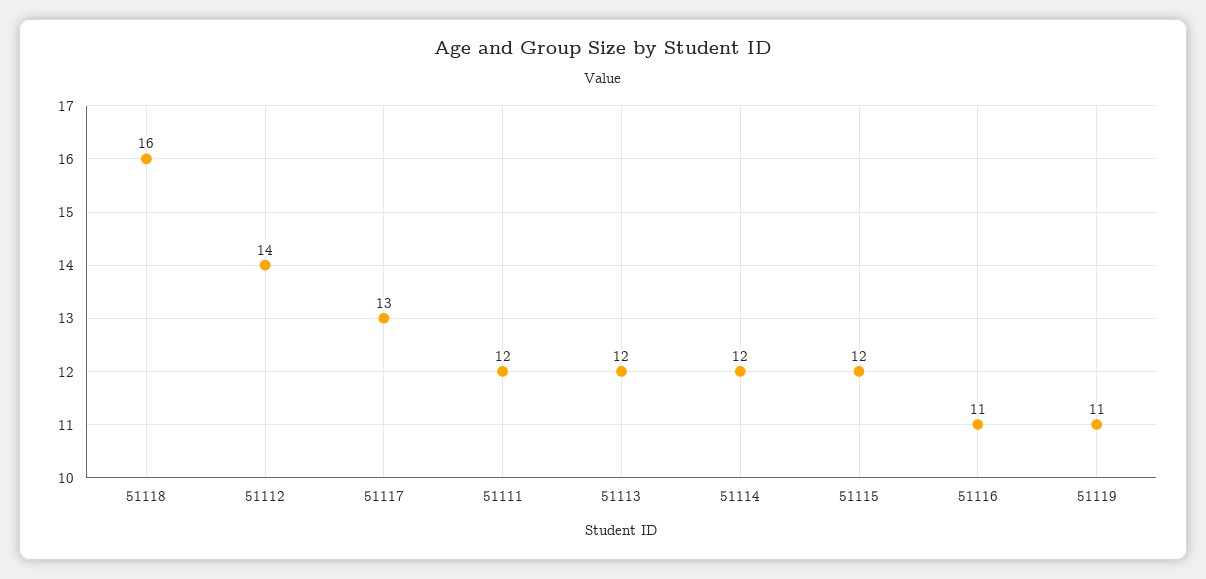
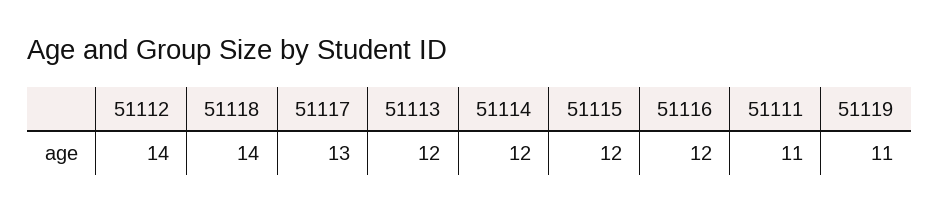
  {
-   "51118": 16,
+   "51118": 14,
    "51112": 14,
    "51117": 13,
-   "51111": 12,
+   "51111": 11,
    "51113": 12,
    "51114": 12,
    "51115": 12,
-   "51116": 11,
+   "51116": 12,
    "51119": 11
  }

